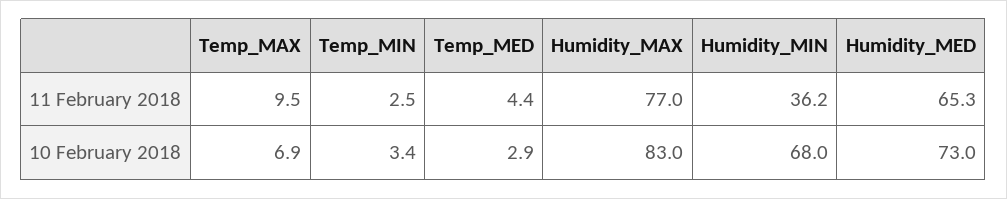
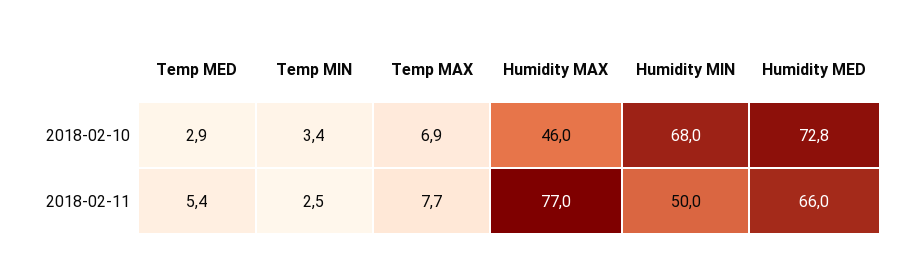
  {
    "Temp_MAX": {
-     "11 February 2018": 9.5,
+     "11 February 2018": 7.7,
      "10 February 2018": 6.9
    },
    "Temp_MIN": {
      "11 February 2018": 2.5,
      "10 February 2018": 3.4
    },
    "Temp_MED": {
-     "11 February 2018": 4.4,
+     "11 February 2018": 5.4,
      "10 February 2018": 2.9
    },
    "Humidity_MAX": {
      "11 February 2018": 77,
-     "10 February 2018": 83
+     "10 February 2018": 46
    },
    "Humidity_MIN": {
-     "11 February 2018": 36.2,
+     "11 February 2018": 50,
      "10 February 2018": 68
    },
    "Humidity_MED": {
-     "11 February 2018": 65.3,
+     "11 February 2018": 66,
-     "10 February 2018": 73
+     "10 February 2018": 72.8
    }
  }

